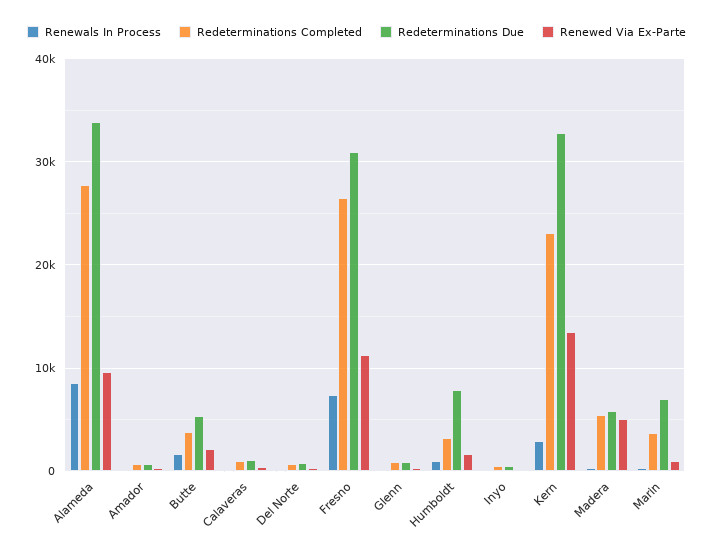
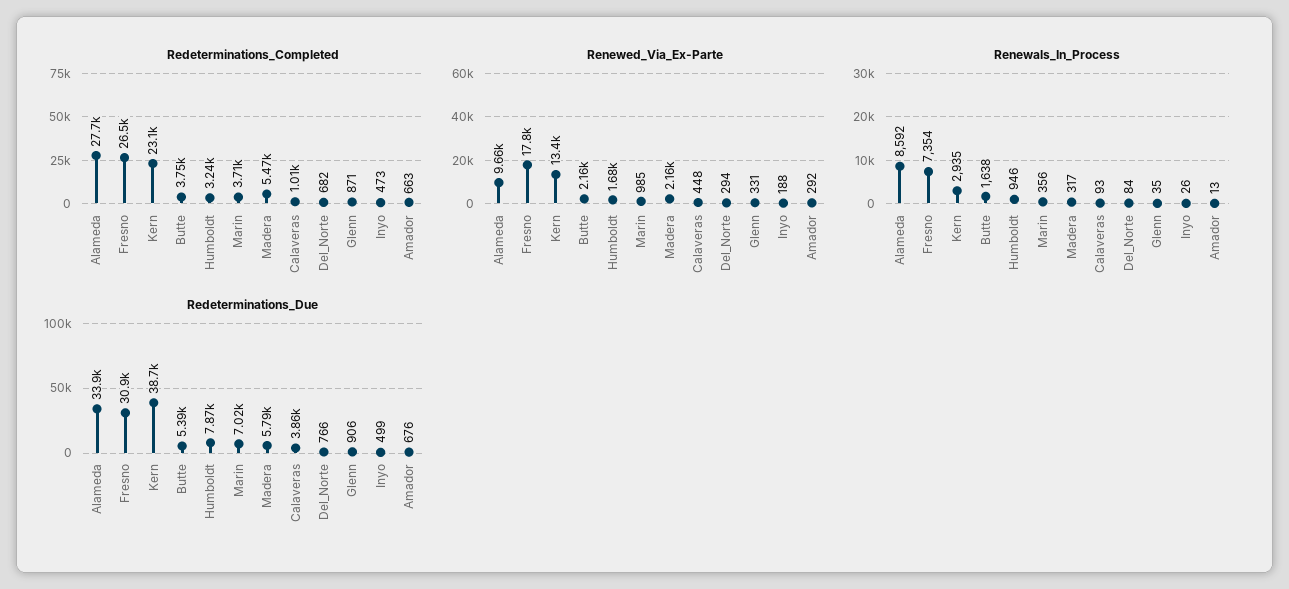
  {
    "Renewals In Process": {
      "Alameda": 8592,
      "Amador": 13,
      "Butte": 1638,
      "Calaveras": 93,
      "Del Norte": 84,
      "Fresno": 7354,
      "Glenn": 35,
      "Humboldt": 946,
      "Inyo": 26,
      "Kern": 2935,
      "Madera": 317,
      "Marin": 356
    },
    "Redeterminations Completed": {
      "Alameda": 27700,
      "Amador": 663,
      "Butte": 3750,
      "Calaveras": 1010,
      "Del Norte": 682,
      "Fresno": 26500,
      "Glenn": 871,
      "Humboldt": 3240,
      "Inyo": 473,
      "Kern": 23100,
      "Madera": 5470,
      "Marin": 3710
    },
    "Redeterminations Due": {
      "Alameda": 33900,
      "Amador": 676,
      "Butte": 5390,
-     "Calaveras": 1000,
+     "Calaveras": 3860,
      "Del Norte": 766,
      "Fresno": 30900,
      "Glenn": 906,
      "Humboldt": 7870,
      "Inyo": 499,
-     "Kern": 33000,
+     "Kern": 38700,
      "Madera": 5790,
      "Marin": 7020
    },
    "Renewed Via Ex-Parte": {
      "Alameda": 9660,
      "Amador": 292,
      "Butte": 2160,
      "Calaveras": 448,
      "Del Norte": 294,
-     "Fresno": 11000,
+     "Fresno": 17800,
      "Glenn": 331,
      "Humboldt": 1680,
      "Inyo": 188,
      "Kern": 13400,
-     "Madera": 5000,
+     "Madera": 2160,
      "Marin": 985
    }
  }

